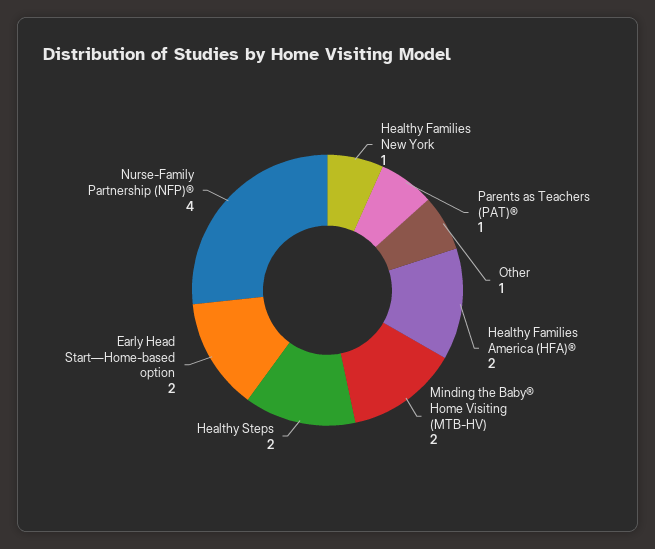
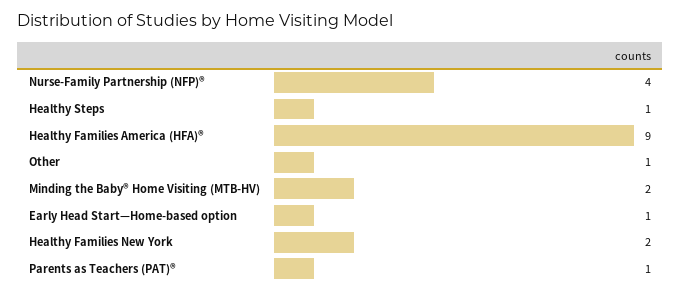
  {
-   "Healthy Families New York": 1,
+   "Healthy Families New York": 2,
    "Parents as Teachers (PAT)®": 1,
    "Other": 1,
-   "Healthy Families America (HFA)®": 2,
+   "Healthy Families America (HFA)®": 9,
    "Minding the Baby® Home Visiting (MTB-HV)": 2,
-   "Healthy Steps": 2,
+   "Healthy Steps": 1,
-   "Early Head Start—Home-based option": 2,
+   "Early Head Start—Home-based option": 1,
    "Nurse-Family Partnership (NFP)®": 4
  }

